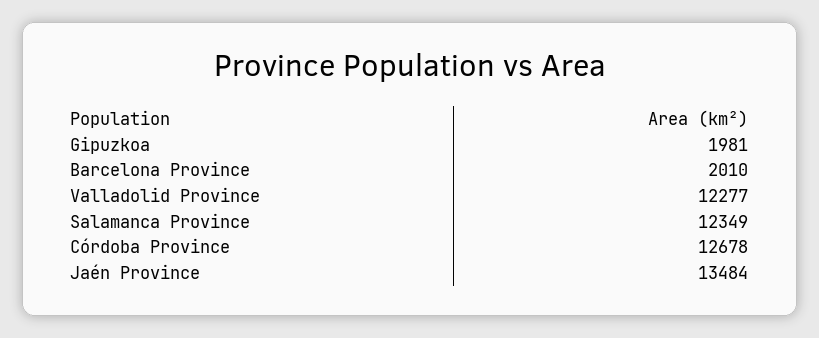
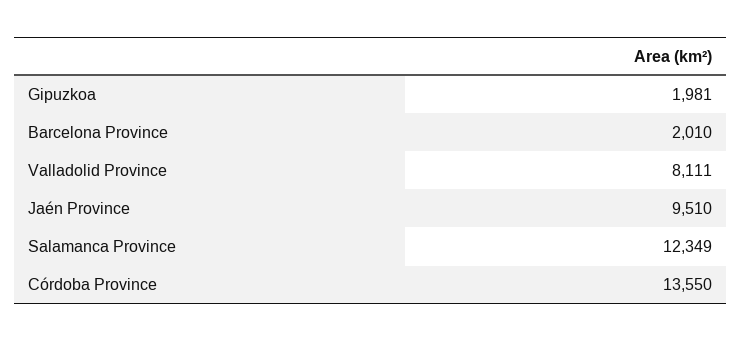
  {
    "Gipuzkoa": 1981,
    "Barcelona Province": 2010,
-   "Valladolid Province": 12277,
+   "Valladolid Province": 8111,
    "Salamanca Province": 12349,
-   "Córdoba Province": 12678,
+   "Córdoba Province": 13550,
-   "Jaén Province": 13484
+   "Jaén Province": 9510
  }

